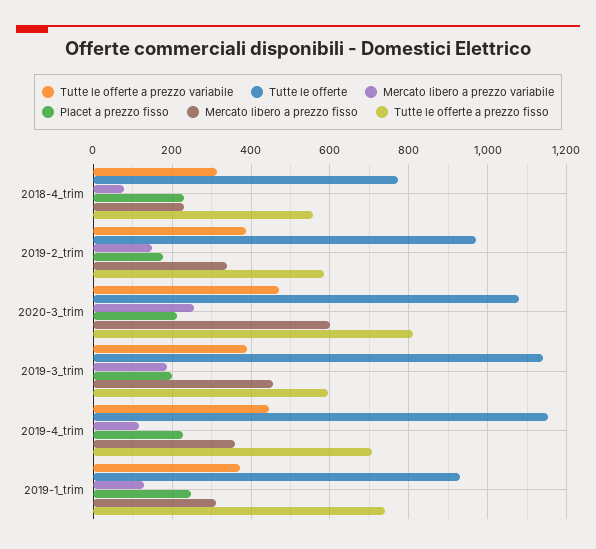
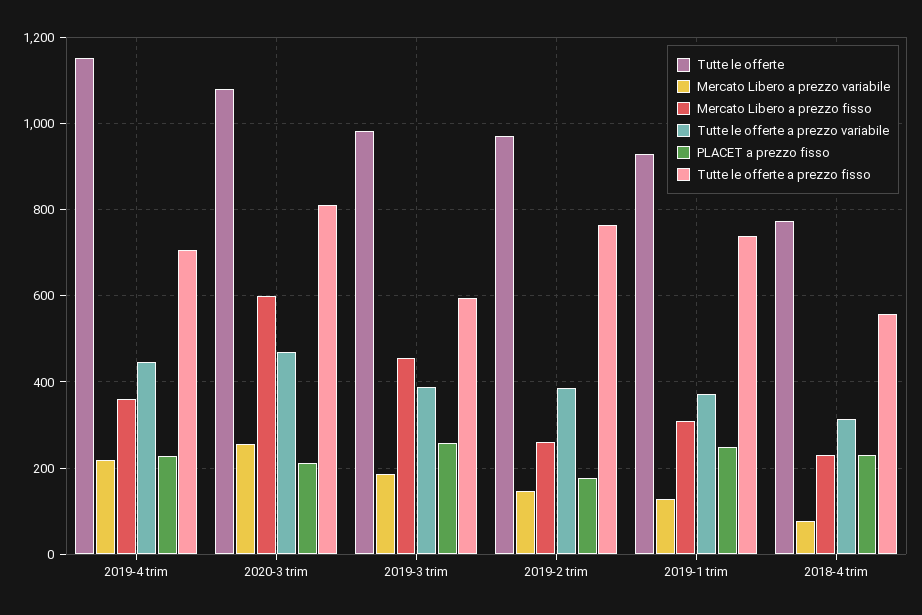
  {
    "Tutte le offerte a prezzo variabile": {
      "2018-4_trim": 320,
      "2019-2_trim": 380,
      "2020-3_trim": 480,
      "2019-3_trim": 380,
      "2019-4_trim": 440,
      "2019-1_trim": 380
    },
    "Tutte le offerte": {
      "2018-4_trim": 780,
      "2019-2_trim": 980,
      "2020-3_trim": 1080,
-     "2019-3_trim": 1140,
+     "2019-3_trim": 980,
      "2019-4_trim": 1160,
      "2019-1_trim": 940
    },
    "Mercato libero a prezzo variabile": {
      "2018-4_trim": 80,
      "2019-2_trim": 140,
      "2020-3_trim": 260,
      "2019-3_trim": 180,
-     "2019-4_trim": 120,
+     "2019-4_trim": 220,
      "2019-1_trim": 120
    },
    "Placet a prezzo fisso": {
      "2018-4_trim": 240,
      "2019-2_trim": 180,
      "2020-3_trim": 220,
-     "2019-3_trim": 200,
+     "2019-3_trim": 260,
      "2019-4_trim": 220,
      "2019-1_trim": 240
    },
    "Mercato libero a prezzo fisso": {
      "2018-4_trim": 240,
-     "2019-2_trim": 340,
+     "2019-2_trim": 260,
      "2020-3_trim": 600,
      "2019-3_trim": 460,
      "2019-4_trim": 360,
      "2019-1_trim": 320
    },
    "Tutte le offerte a prezzo fisso": {
      "2018-4_trim": 560,
-     "2019-2_trim": 580,
+     "2019-2_trim": 760,
      "2020-3_trim": 820,
      "2019-3_trim": 600,
      "2019-4_trim": 700,
      "2019-1_trim": 740
    }
  }

